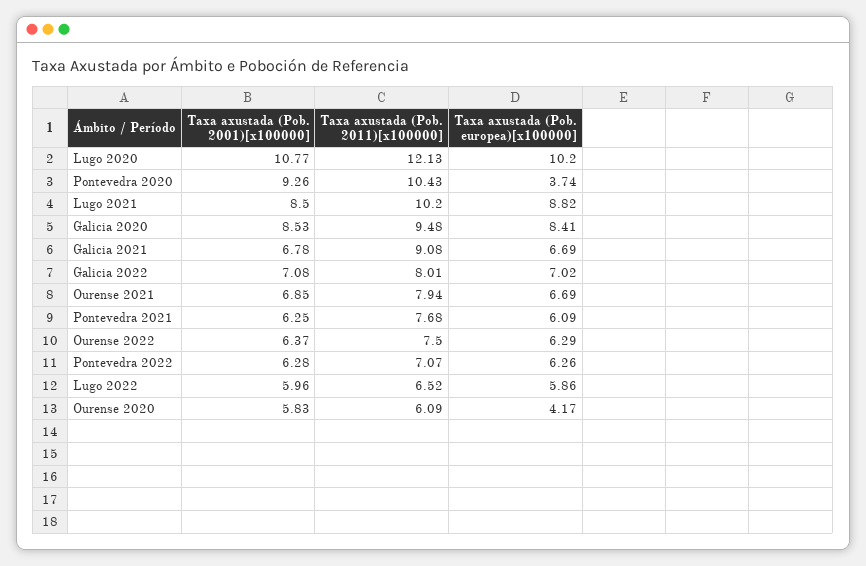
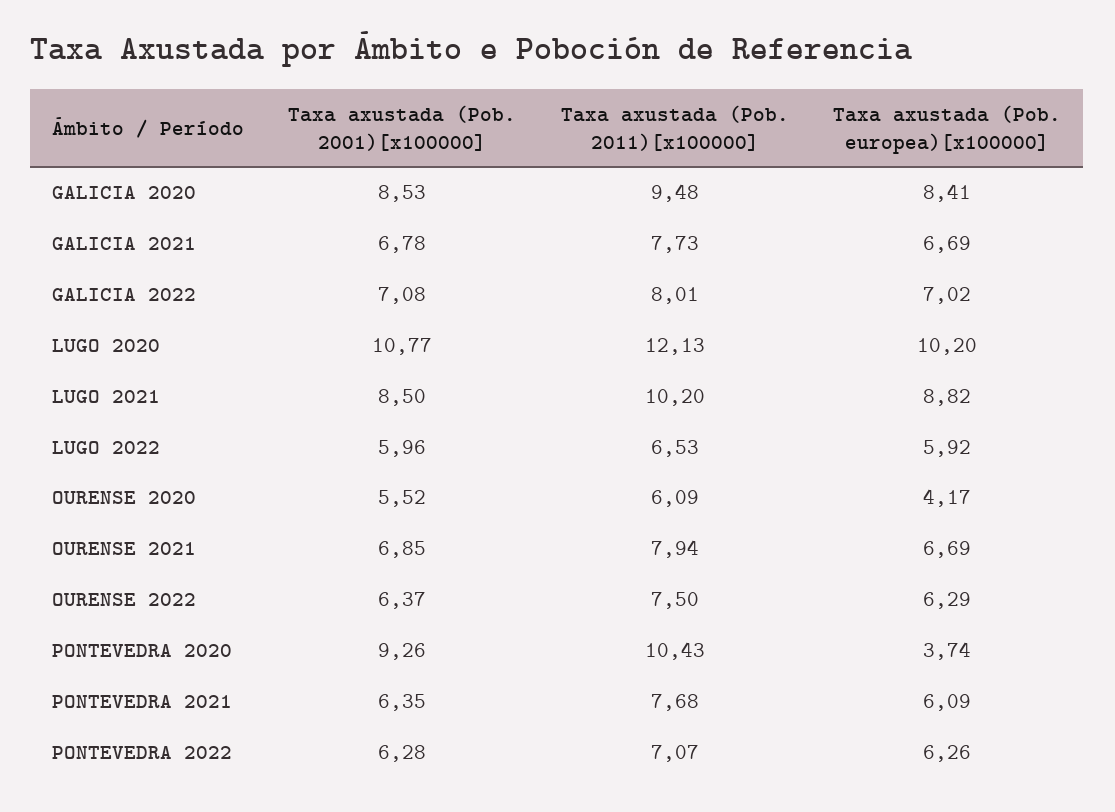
  {
    "Taxa axustada (Pob. 2001)[x100000]": {
      "Lugo 2020": 10.77,
      "Pontevedra 2020": 9.26,
      "Lugo 2021": 8.5,
      "Galicia 2020": 8.53,
      "Galicia 2021": 6.78,
      "Galicia 2022": 7.08,
      "Ourense 2021": 6.85,
-     "Pontevedra 2021": 6.25,
+     "Pontevedra 2021": 6.35,
      "Ourense 2022": 6.37,
      "Pontevedra 2022": 6.28,
      "Lugo 2022": 5.96,
-     "Ourense 2020": 5.83
+     "Ourense 2020": 5.52
    },
    "Taxa axustada (Pob. 2011)[x100000]": {
      "Lugo 2020": 12.13,
      "Pontevedra 2020": 10.43,
      "Lugo 2021": 10.2,
      "Galicia 2020": 9.48,
-     "Galicia 2021": 9.08,
+     "Galicia 2021": 7.73,
      "Galicia 2022": 8.01,
      "Ourense 2021": 7.94,
      "Pontevedra 2021": 7.68,
      "Ourense 2022": 7.5,
      "Pontevedra 2022": 7.07,
-     "Lugo 2022": 6.52,
+     "Lugo 2022": 6.53,
      "Ourense 2020": 6.09
    },
    "Taxa axustada (Pob. europea)[x100000]": {
      "Lugo 2020": 10.2,
      "Pontevedra 2020": 3.74,
      "Lugo 2021": 8.82,
      "Galicia 2020": 8.41,
      "Galicia 2021": 6.69,
      "Galicia 2022": 7.02,
      "Ourense 2021": 6.69,
      "Pontevedra 2021": 6.09,
      "Ourense 2022": 6.29,
      "Pontevedra 2022": 6.26,
-     "Lugo 2022": 5.86,
+     "Lugo 2022": 5.92,
      "Ourense 2020": 4.17
    }
  }

